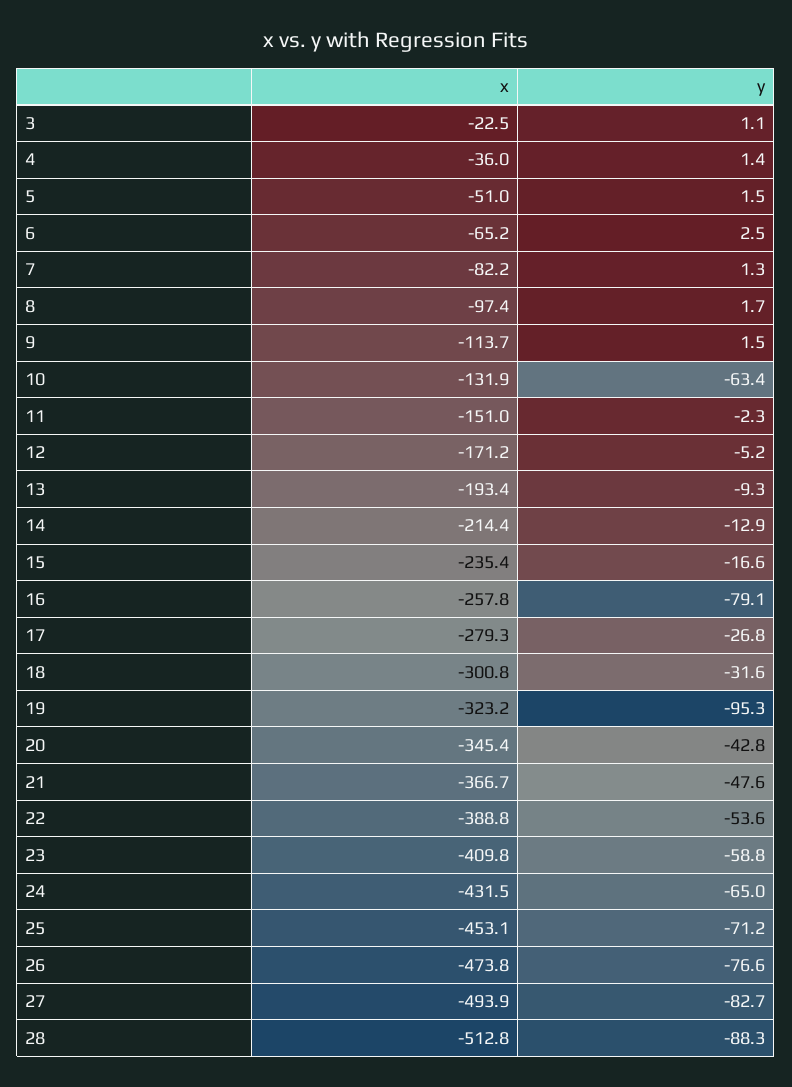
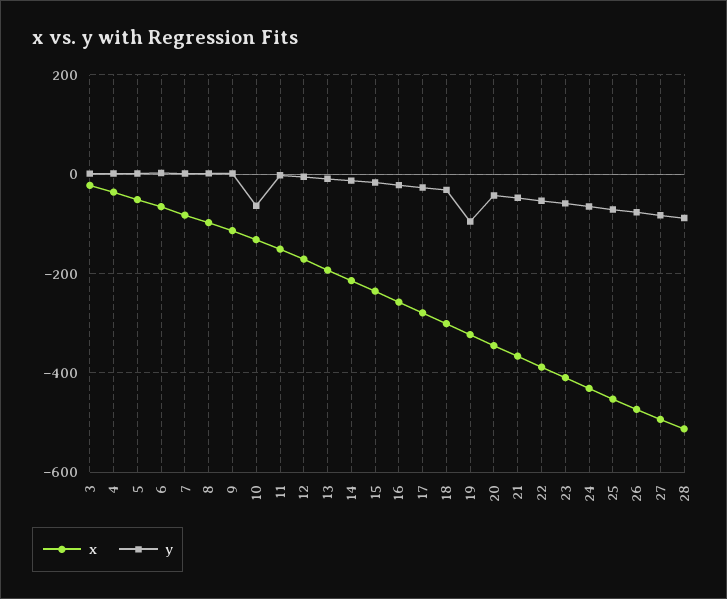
  {
    "x": {
      "3": -22.5,
      "4": -36,
      "5": -51,
      "6": -65.2,
      "7": -82.2,
      "8": -97.4,
      "9": -113.7,
      "10": -131.9,
      "11": -151,
      "12": -171.2,
      "13": -193.4,
      "14": -214.4,
      "15": -235.4,
      "16": -257.8,
      "17": -279.3,
      "18": -300.8,
      "19": -323.2,
      "20": -345.4,
      "21": -366.7,
      "22": -388.8,
      "23": -409.8,
      "24": -431.5,
      "25": -453.1,
      "26": -473.8,
      "27": -493.9,
      "28": -512.8
    },
    "y": {
      "3": 1.1,
      "4": 1.4,
      "5": 1.5,
      "6": 2.5,
      "7": 1.3,
      "8": 1.7,
      "9": 1.5,
      "10": -63.4,
      "11": -2.3,
      "12": -5.2,
      "13": -9.3,
      "14": -12.9,
      "15": -16.6,
-     "16": -79.1,
+     "16": -20,
      "17": -26.8,
      "18": -31.6,
      "19": -95.3,
      "20": -42.8,
      "21": -47.6,
      "22": -53.6,
      "23": -58.8,
      "24": -65,
      "25": -71.2,
      "26": -76.6,
      "27": -82.7,
      "28": -88.3
    }
  }

